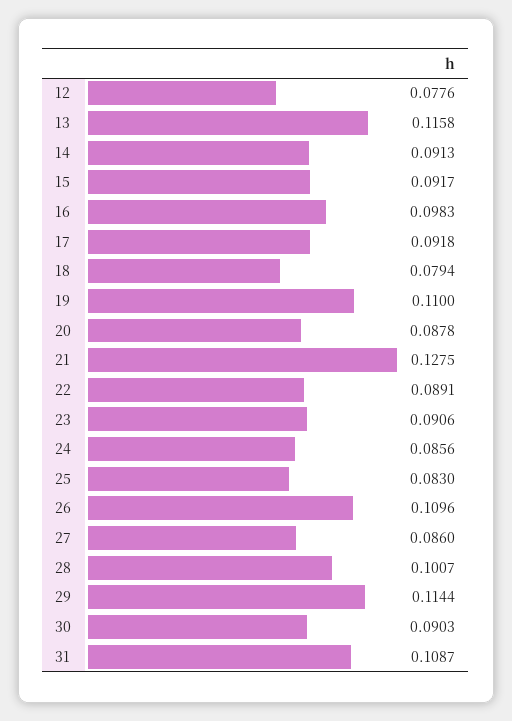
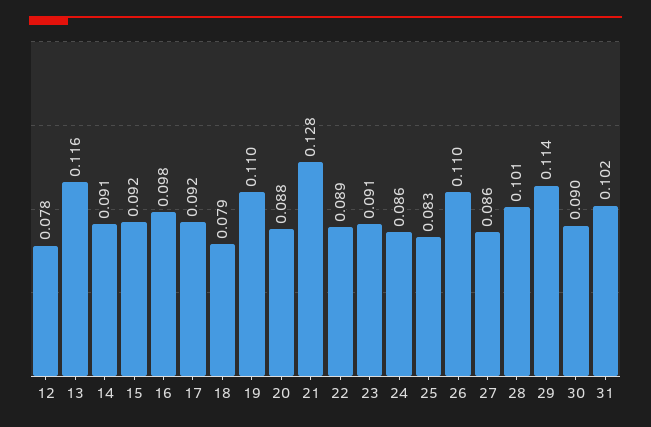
  {
    "12": 0.0776,
    "13": 0.1158,
    "14": 0.0913,
    "15": 0.0917,
    "16": 0.0983,
    "17": 0.0918,
    "18": 0.0794,
    "19": 0.11,
    "20": 0.0878,
    "21": 0.1275,
    "22": 0.0891,
    "23": 0.0906,
    "24": 0.0856,
    "25": 0.083,
    "26": 0.1096,
    "27": 0.086,
    "28": 0.1007,
    "29": 0.1144,
    "30": 0.0903,
-   "31": 0.1087
+   "31": 0.102
  }

